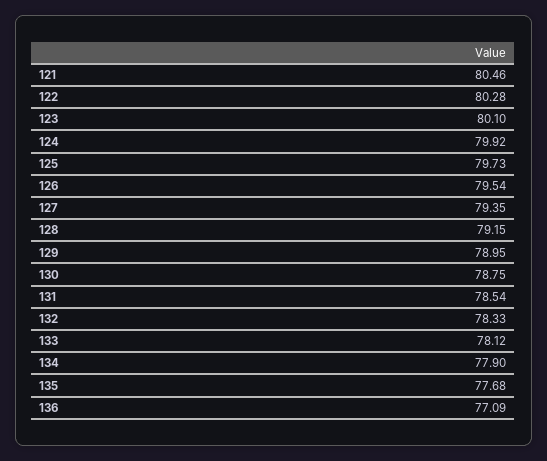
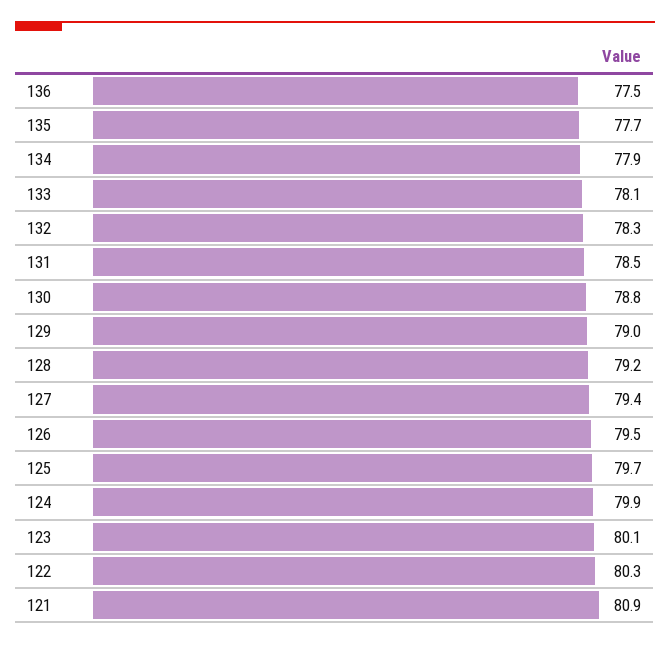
  {
-   "121": 80.46,
+   "121": 80.9,
    "122": 80.28,
    "123": 80.1,
    "124": 79.92,
    "125": 79.73,
    "126": 79.54,
    "127": 79.35,
    "128": 79.15,
    "129": 78.95,
    "130": 78.75,
    "131": 78.54,
    "132": 78.33,
    "133": 78.12,
    "134": 77.9,
    "135": 77.68,
-   "136": 77.09
+   "136": 77.5
  }

